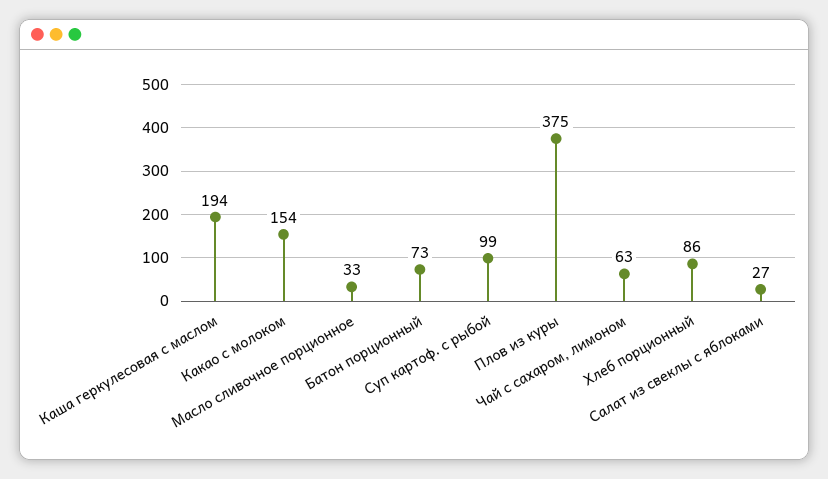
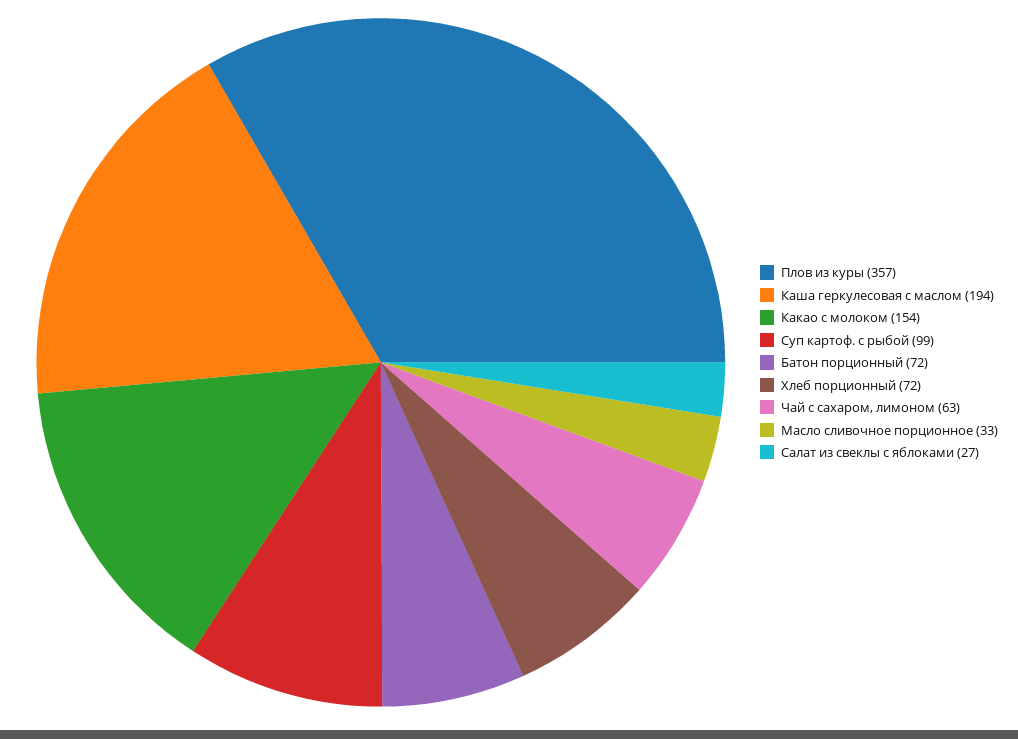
  {
    "Каша геркулесовая с маслом": 194,
    "Какао с молоком": 154,
    "Масло сливочное порционное": 33,
-   "Батон порционный": 73,
+   "Батон порционный": 72,
    "Суп картоф. с рыбой": 99,
-   "Плов из куры": 375,
+   "Плов из куры": 357,
    "Чай с сахаром, лимоном": 63,
-   "Хлеб порционный": 86,
+   "Хлеб порционный": 72,
    "Салат из свеклы с яблоками": 27
  }

